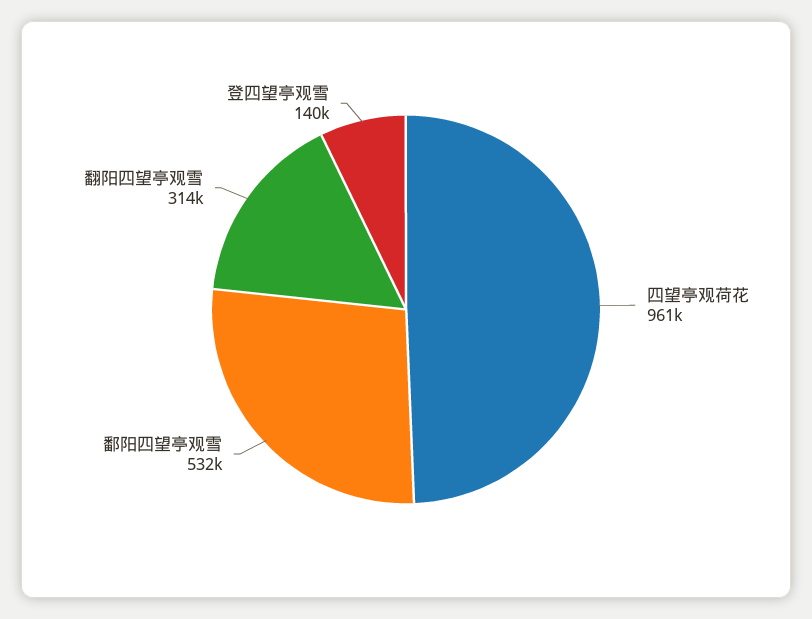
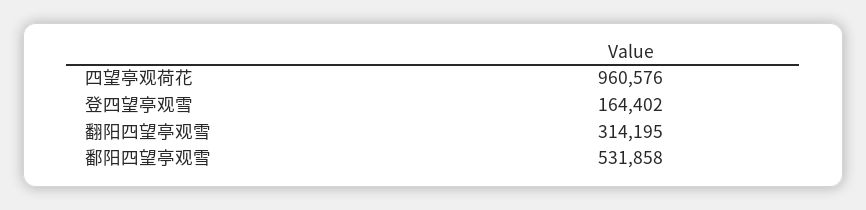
  {
    "四望亭观荷花": 960576,
    "鄱阳四望亭观雪": 531858,
    "翻阳四望亭观雪": 314195,
-   "登四望亭观雪": 140000
+   "登四望亭观雪": 164402
  }

